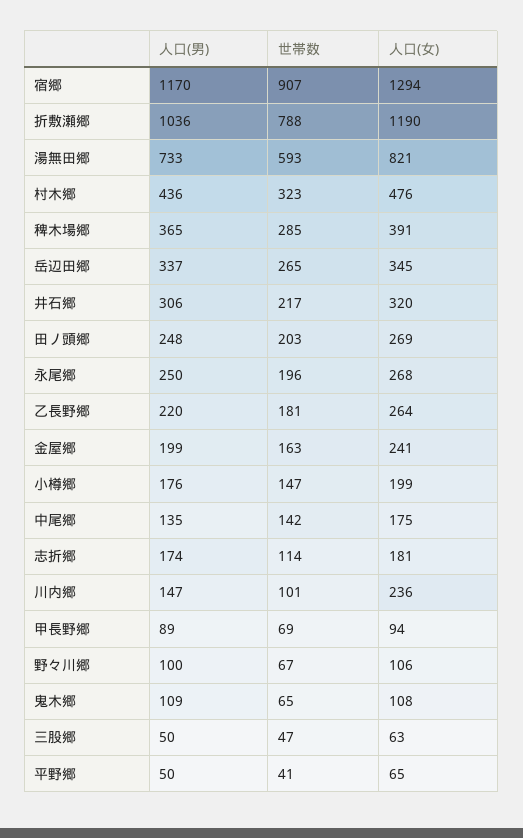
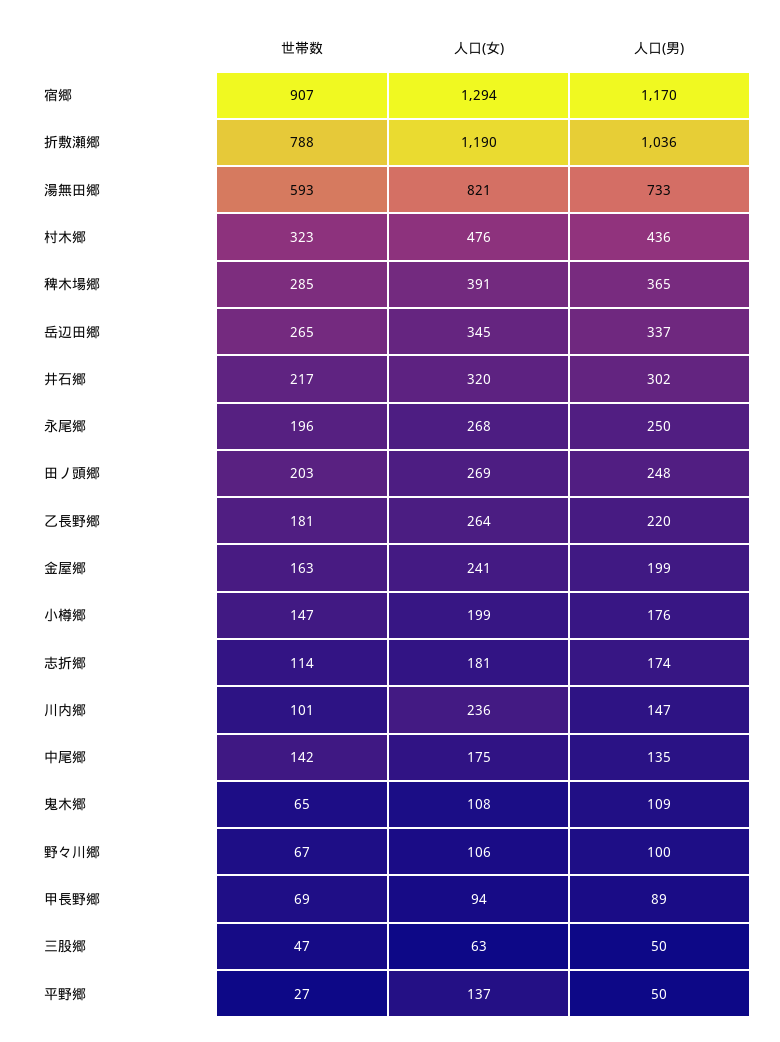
  {
    "人口(男)": {
      "宿郷": 1170,
      "折敷瀬郷": 1036,
      "湯無田郷": 733,
      "村木郷": 436,
      "稗木場郷": 365,
      "岳辺田郷": 337,
-     "井石郷": 306,
+     "井石郷": 302,
      "田ノ頭郷": 248,
      "永尾郷": 250,
      "乙長野郷": 220,
      "金屋郷": 199,
      "小樽郷": 176,
      "中尾郷": 135,
      "志折郷": 174,
      "川内郷": 147,
      "甲長野郷": 89,
      "野々川郷": 100,
      "鬼木郷": 109,
      "三股郷": 50,
      "平野郷": 50
    },
    "世帯数": {
      "宿郷": 907,
      "折敷瀬郷": 788,
      "湯無田郷": 593,
      "村木郷": 323,
      "稗木場郷": 285,
      "岳辺田郷": 265,
      "井石郷": 217,
      "田ノ頭郷": 203,
      "永尾郷": 196,
      "乙長野郷": 181,
      "金屋郷": 163,
      "小樽郷": 147,
      "中尾郷": 142,
      "志折郷": 114,
      "川内郷": 101,
      "甲長野郷": 69,
      "野々川郷": 67,
      "鬼木郷": 65,
      "三股郷": 47,
-     "平野郷": 41
+     "平野郷": 27
    },
    "人口(女)": {
      "宿郷": 1294,
      "折敷瀬郷": 1190,
      "湯無田郷": 821,
      "村木郷": 476,
      "稗木場郷": 391,
      "岳辺田郷": 345,
      "井石郷": 320,
      "田ノ頭郷": 269,
      "永尾郷": 268,
      "乙長野郷": 264,
      "金屋郷": 241,
      "小樽郷": 199,
      "中尾郷": 175,
      "志折郷": 181,
      "川内郷": 236,
      "甲長野郷": 94,
      "野々川郷": 106,
      "鬼木郷": 108,
      "三股郷": 63,
-     "平野郷": 65
+     "平野郷": 137
    }
  }

